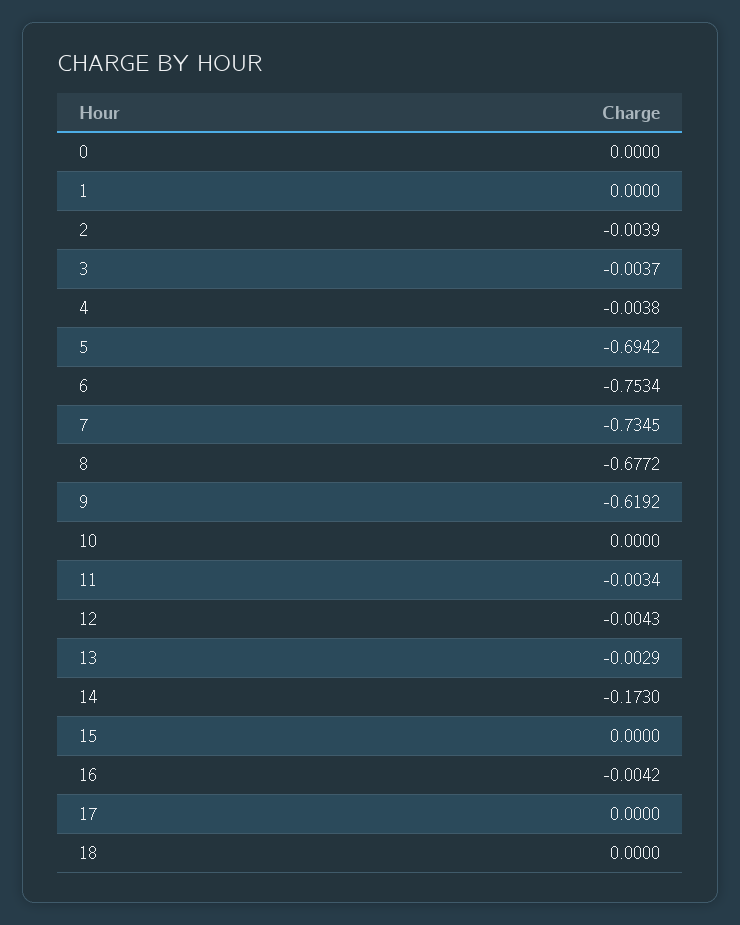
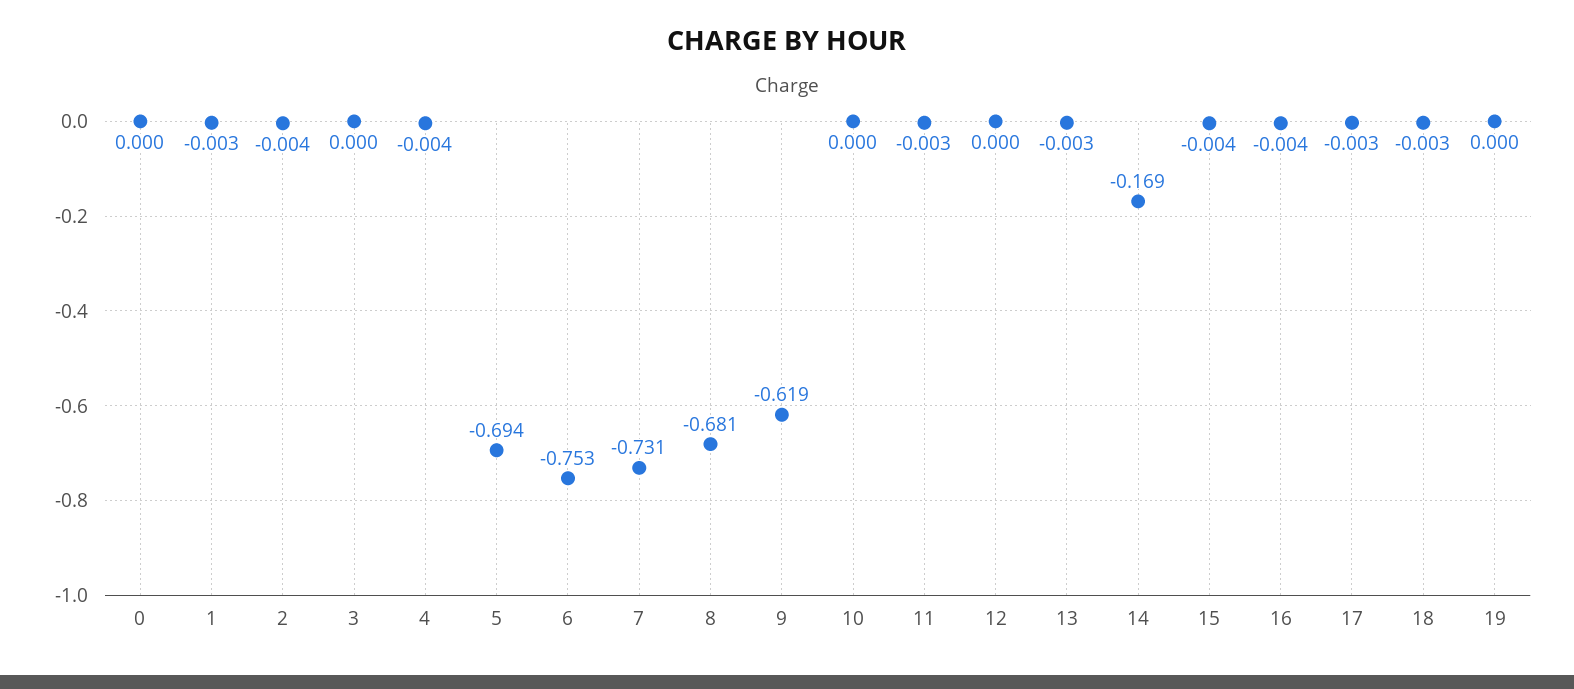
  {
    "0": 0,
-   "1": 0,
+   "1": -0.003,
    "2": -0.0039,
-   "3": -0.0037,
+   "3": 0,
    "4": -0.0038,
    "5": -0.6942,
    "6": -0.7534,
-   "7": -0.7345,
+   "7": -0.731,
-   "8": -0.6772,
+   "8": -0.681,
    "9": -0.6192,
    "10": 0,
    "11": -0.0034,
-   "12": -0.0043,
+   "12": 0,
    "13": -0.0029,
-   "14": -0.173,
+   "14": -0.169,
-   "15": 0,
+   "15": -0.004,
    "16": -0.0042,
-   "17": 0,
+   "17": -0.003,
-   "18": 0
+   "18": -0.003,
+   "19": 0
  }

